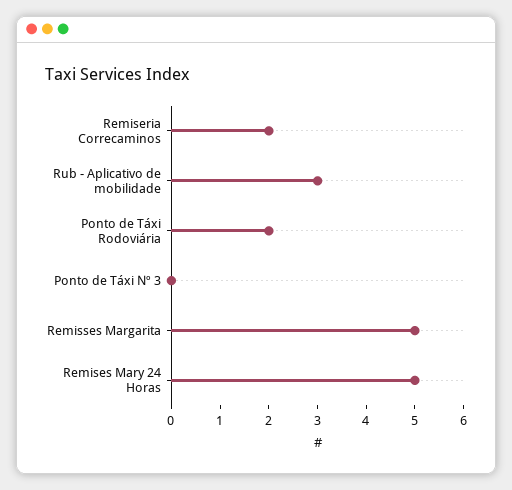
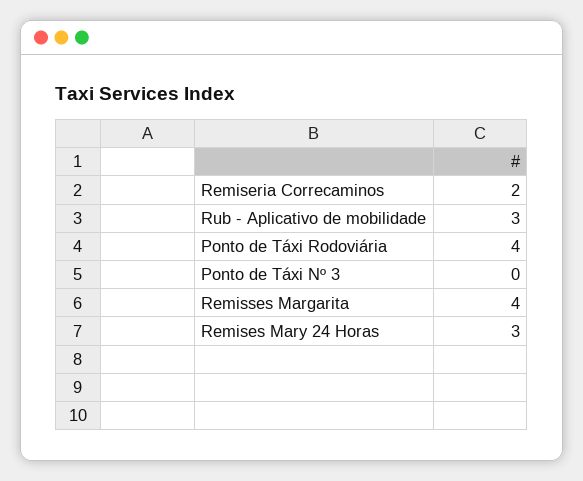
  {
    "Remiseria Correcaminos": 2,
    "Rub - Aplicativo de mobilidade": 3,
-   "Ponto de Táxi Rodoviária": 2,
+   "Ponto de Táxi Rodoviária": 4,
    "Ponto de Táxi Nº 3": 0,
-   "Remisses Margarita": 5,
+   "Remisses Margarita": 4,
-   "Remises Mary 24 Horas": 5
+   "Remises Mary 24 Horas": 3
  }

